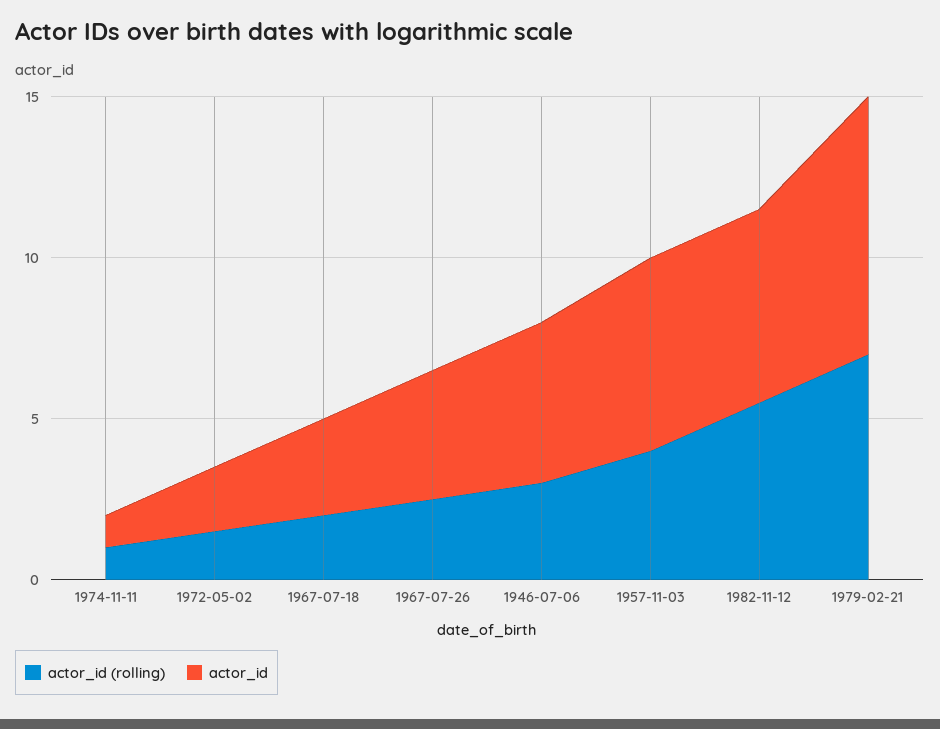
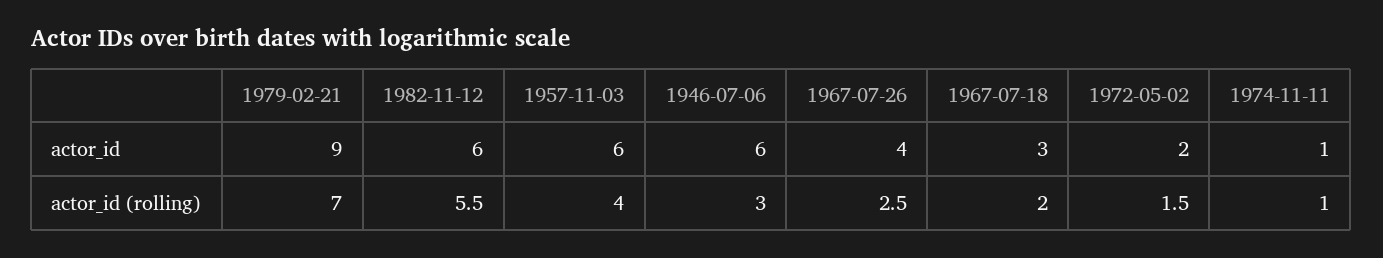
  {
    "actor_id (rolling)": {
      "1974-11-11": 1,
      "1972-05-02": 1.5,
      "1967-07-18": 2,
      "1967-07-26": 2.5,
      "1946-07-06": 3,
      "1957-11-03": 4,
      "1982-11-12": 5.5,
      "1979-02-21": 7
    },
    "actor_id": {
      "1974-11-11": 1,
      "1972-05-02": 2,
      "1967-07-18": 3,
      "1967-07-26": 4,
-     "1946-07-06": 5,
+     "1946-07-06": 6,
      "1957-11-03": 6,
      "1982-11-12": 6,
-     "1979-02-21": 8
+     "1979-02-21": 9
    }
  }

